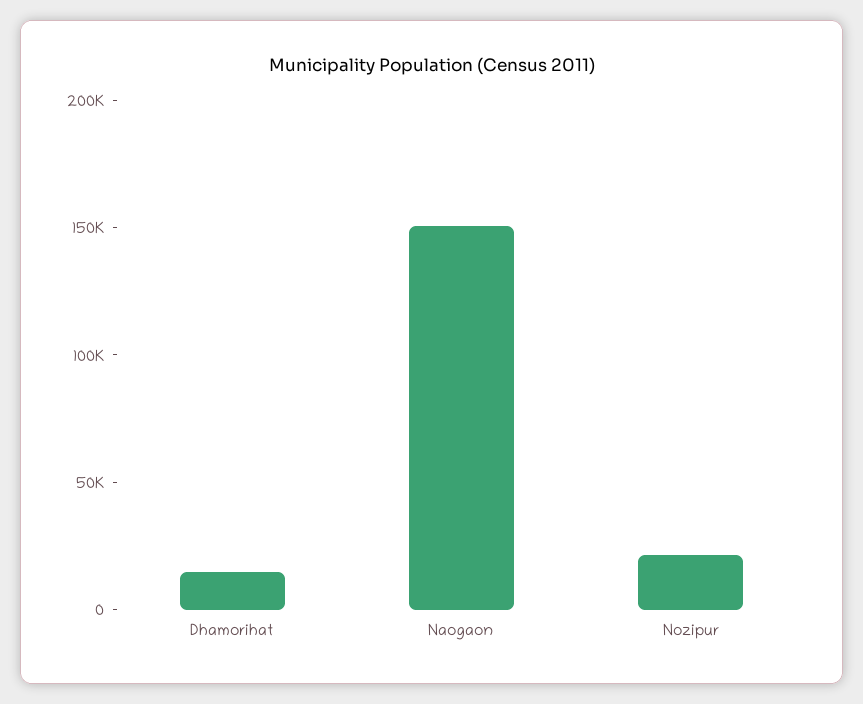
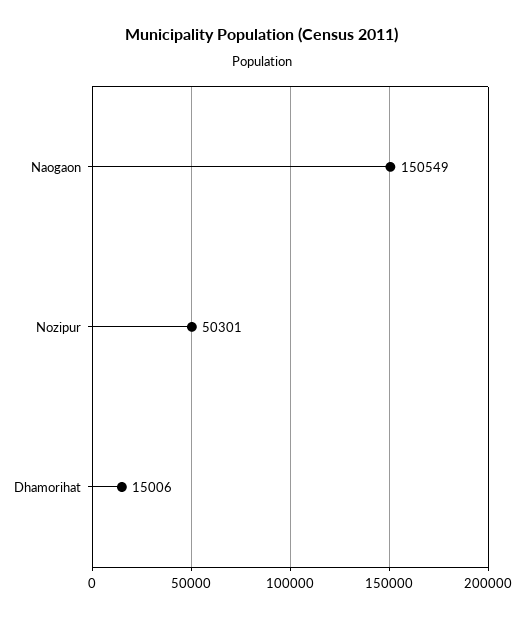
  {
    "Dhamorihat": 15006,
    "Naogaon": 150549,
-   "Nozipur": 20000
+   "Nozipur": 50301
  }

